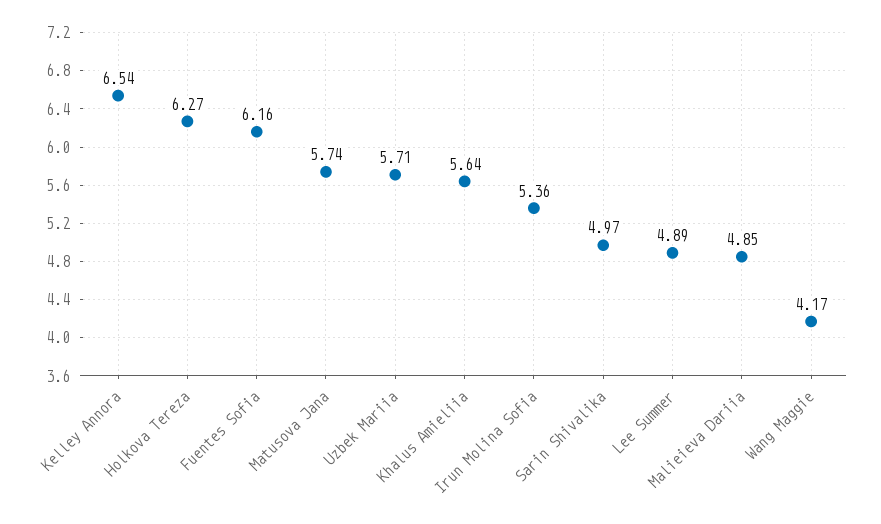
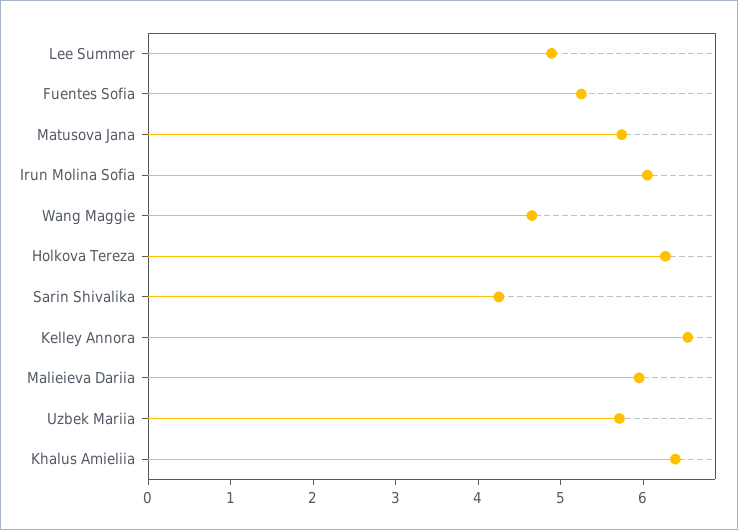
  {
    "Kelley Annora": 6.54,
    "Holkova Tereza": 6.27,
-   "Fuentes Sofia": 6.16,
+   "Fuentes Sofia": 5.2,
    "Matusova Jana": 5.74,
    "Uzbek Mariia": 5.71,
-   "Khalus Amieliia": 5.64,
+   "Khalus Amieliia": 6.4,
-   "Irun Molina Sofia": 5.36,
+   "Irun Molina Sofia": 6,
-   "Sarin Shivalika": 4.97,
+   "Sarin Shivalika": 4.2,
    "Lee Summer": 4.89,
-   "Malieieva Dariia": 4.85,
+   "Malieieva Dariia": 6,
-   "Wang Maggie": 4.17
+   "Wang Maggie": 4.6
  }

